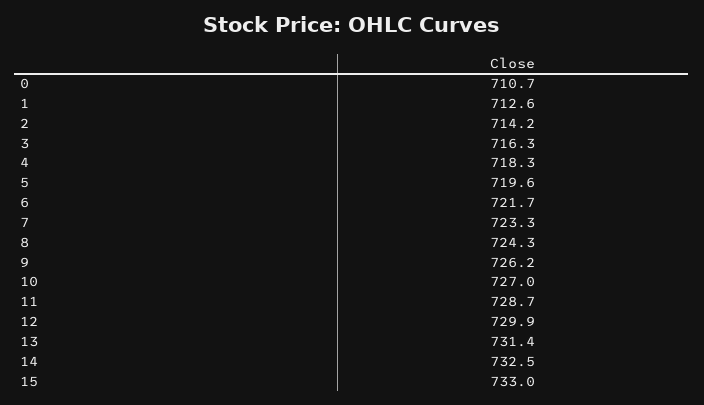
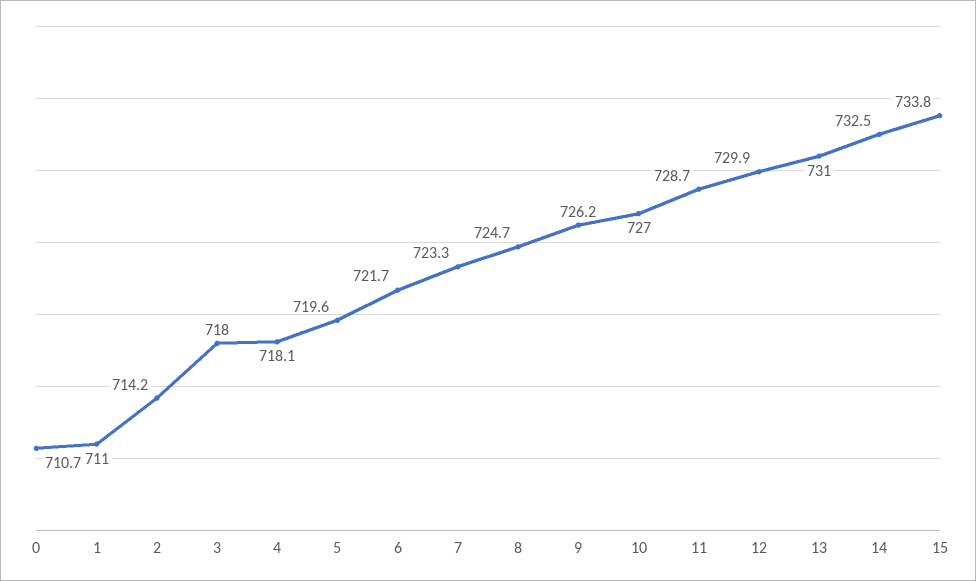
  {
    "0": 710.7,
-   "1": 712.6,
+   "1": 711,
    "2": 714.2,
-   "3": 716.3,
+   "3": 718,
-   "4": 718.3,
+   "4": 718.1,
    "5": 719.6,
    "6": 721.7,
    "7": 723.3,
-   "8": 724.3,
+   "8": 724.7,
    "9": 726.2,
    "10": 727,
    "11": 728.7,
    "12": 729.9,
-   "13": 731.4,
+   "13": 731,
    "14": 732.5,
-   "15": 733
+   "15": 733.8
  }

